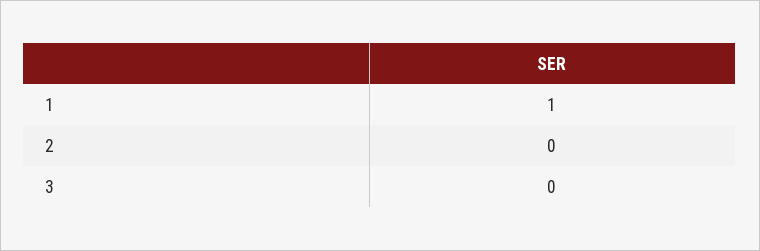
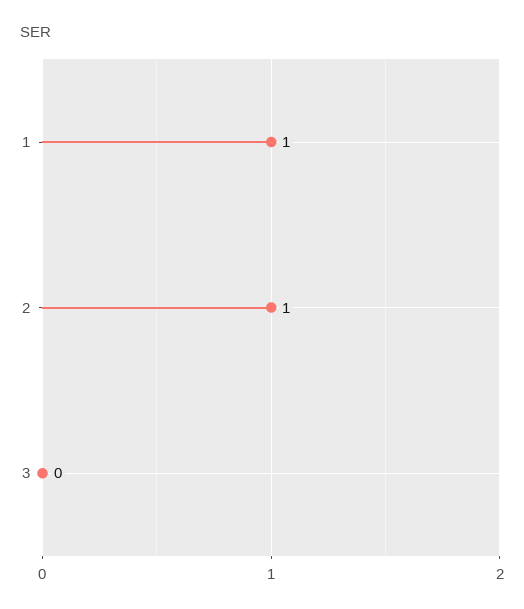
  {
    "1": 1,
-   "2": 0,
+   "2": 1,
    "3": 0
  }

